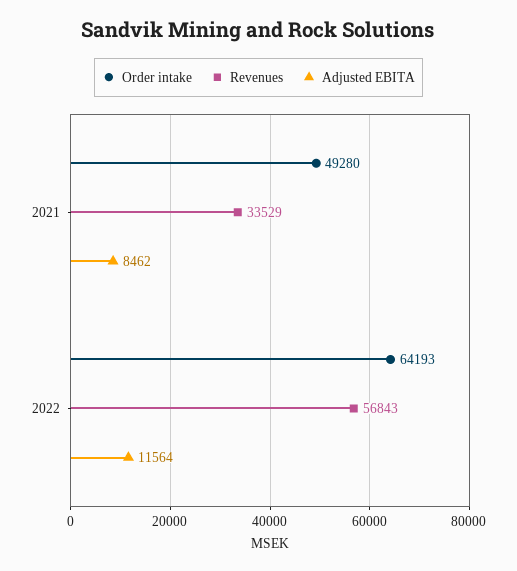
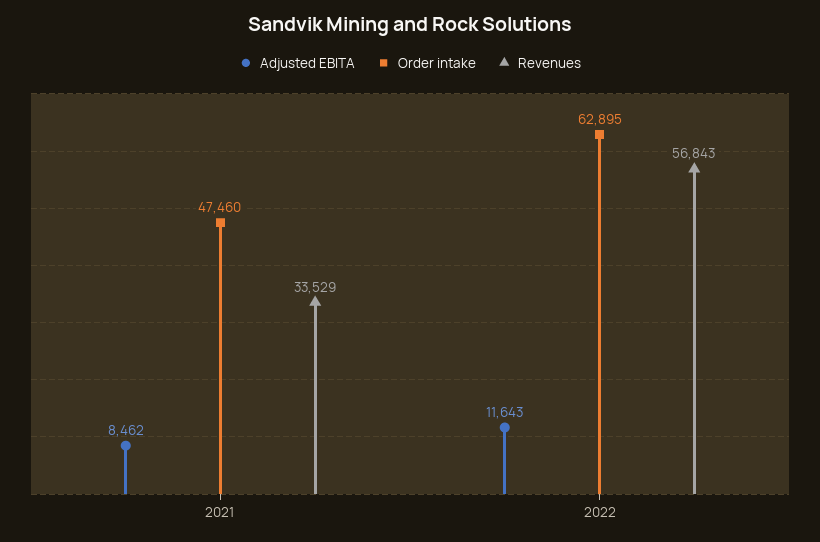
  {
    "Order intake": {
-     "2021": 49280,
+     "2021": 47460,
-     "2022": 64193
+     "2022": 62895
    },
    "Revenues": {
      "2021": 33529,
      "2022": 56843
    },
    "Adjusted EBITA": {
      "2021": 8462,
-     "2022": 11564
+     "2022": 11643
    }
  }

